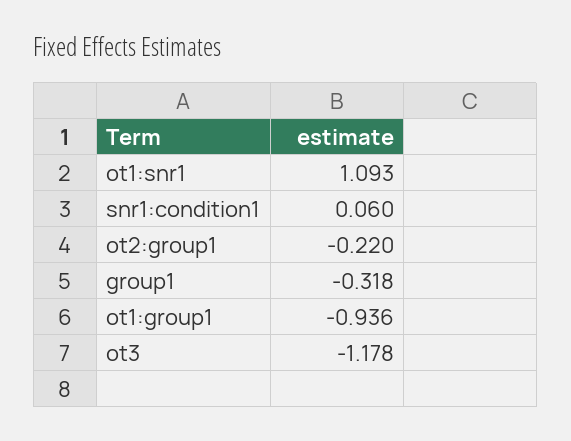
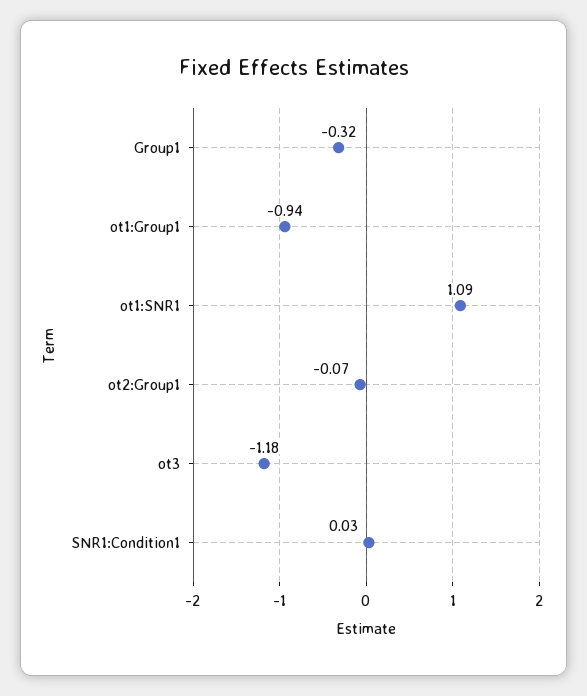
  {
    "ot1:snr1": 1.093,
-   "snr1:condition1": 0.06,
+   "snr1:condition1": 0.03,
-   "ot2:group1": -0.22,
+   "ot2:group1": -0.07,
    "group1": -0.318,
    "ot1:group1": -0.936,
    "ot3": -1.178
  }

